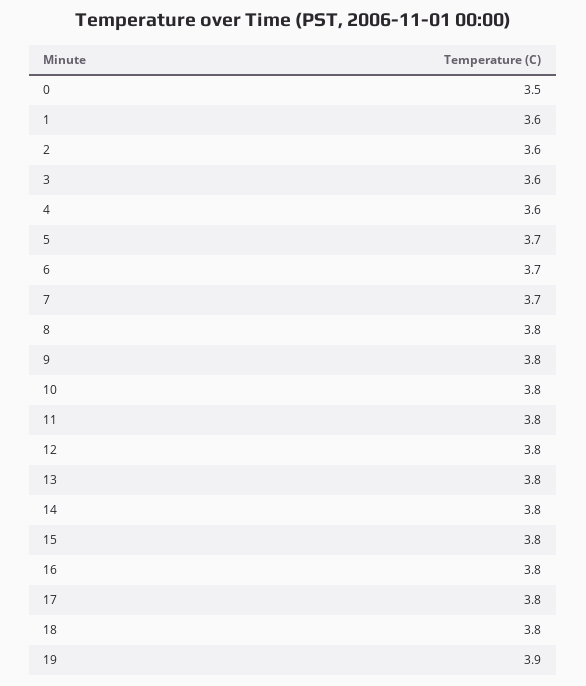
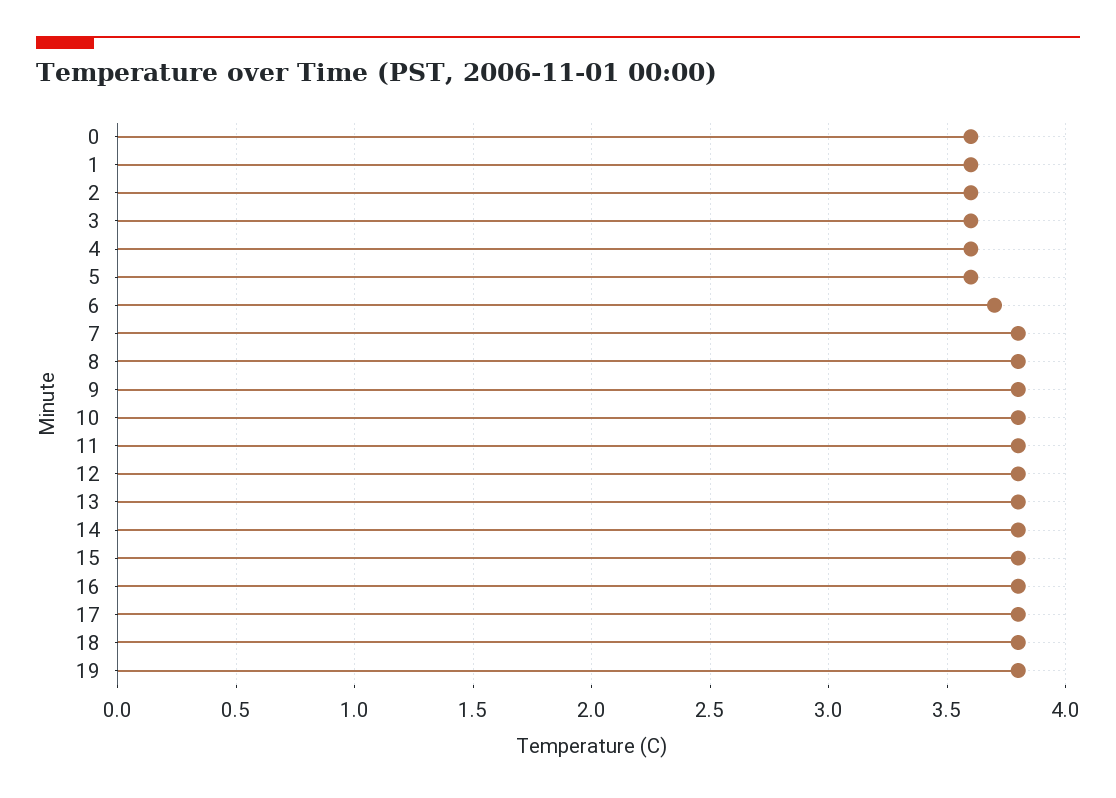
  {
-   "0": 3.5,
+   "0": 3.6,
    "1": 3.6,
    "2": 3.6,
    "3": 3.6,
    "4": 3.6,
-   "5": 3.7,
+   "5": 3.6,
    "6": 3.7,
-   "7": 3.7,
+   "7": 3.8,
    "8": 3.8,
    "9": 3.8,
    "10": 3.8,
    "11": 3.8,
    "12": 3.8,
    "13": 3.8,
    "14": 3.8,
    "15": 3.8,
    "16": 3.8,
    "17": 3.8,
    "18": 3.8,
-   "19": 3.9
+   "19": 3.8
  }

